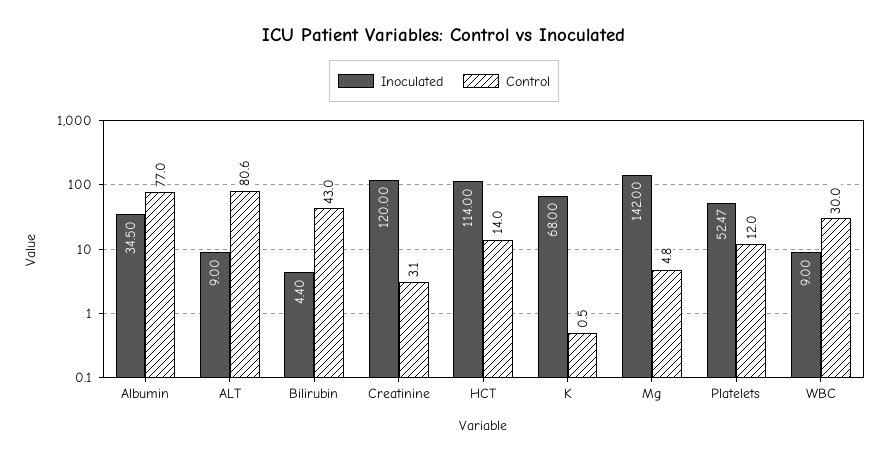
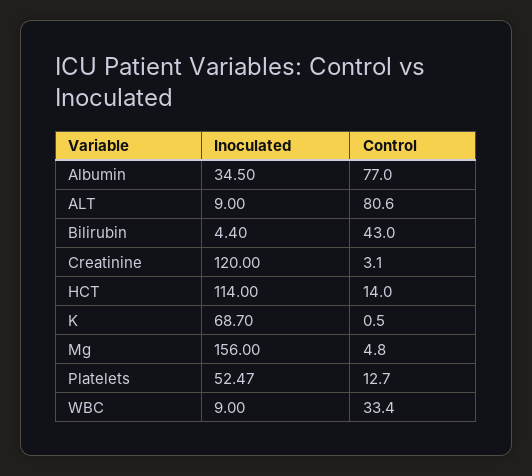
  {
    "Inoculated": {
      "Albumin": 34.5,
      "ALT": 9,
      "Bilirubin": 4.4,
      "Creatinine": 120,
      "HCT": 114,
-     "K": 68,
+     "K": 68.7,
-     "Mg": 142,
+     "Mg": 156,
      "Platelets": 52.47,
      "WBC": 9
    },
    "Control": {
      "Albumin": 77,
      "ALT": 80.6,
      "Bilirubin": 43,
      "Creatinine": 3.1,
      "HCT": 14,
      "K": 0.5,
      "Mg": 4.8,
-     "Platelets": 12,
+     "Platelets": 12.7,
-     "WBC": 30
+     "WBC": 33.4
    }
  }

